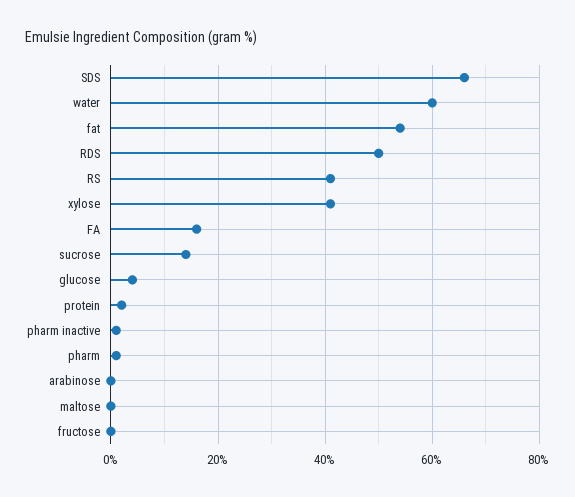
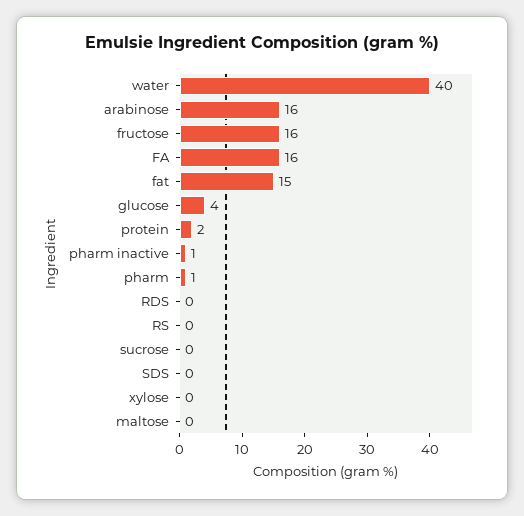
  {
-   "SDS": 65,
+   "SDS": 0,
-   "water": 60,
+   "water": 40,
-   "fat": 55,
+   "fat": 15,
-   "RDS": 50,
+   "RDS": 0,
-   "RS": 40,
+   "RS": 0,
-   "xylose": 40,
+   "xylose": 0,
    "FA": 16,
-   "sucrose": 15,
+   "sucrose": 0,
    "glucose": 4,
    "protein": 2,
    "pharm inactive": 1,
    "pharm": 1,
-   "arabinose": 0,
+   "arabinose": 16,
    "maltose": 0,
-   "fructose": 0
+   "fructose": 16
  }

